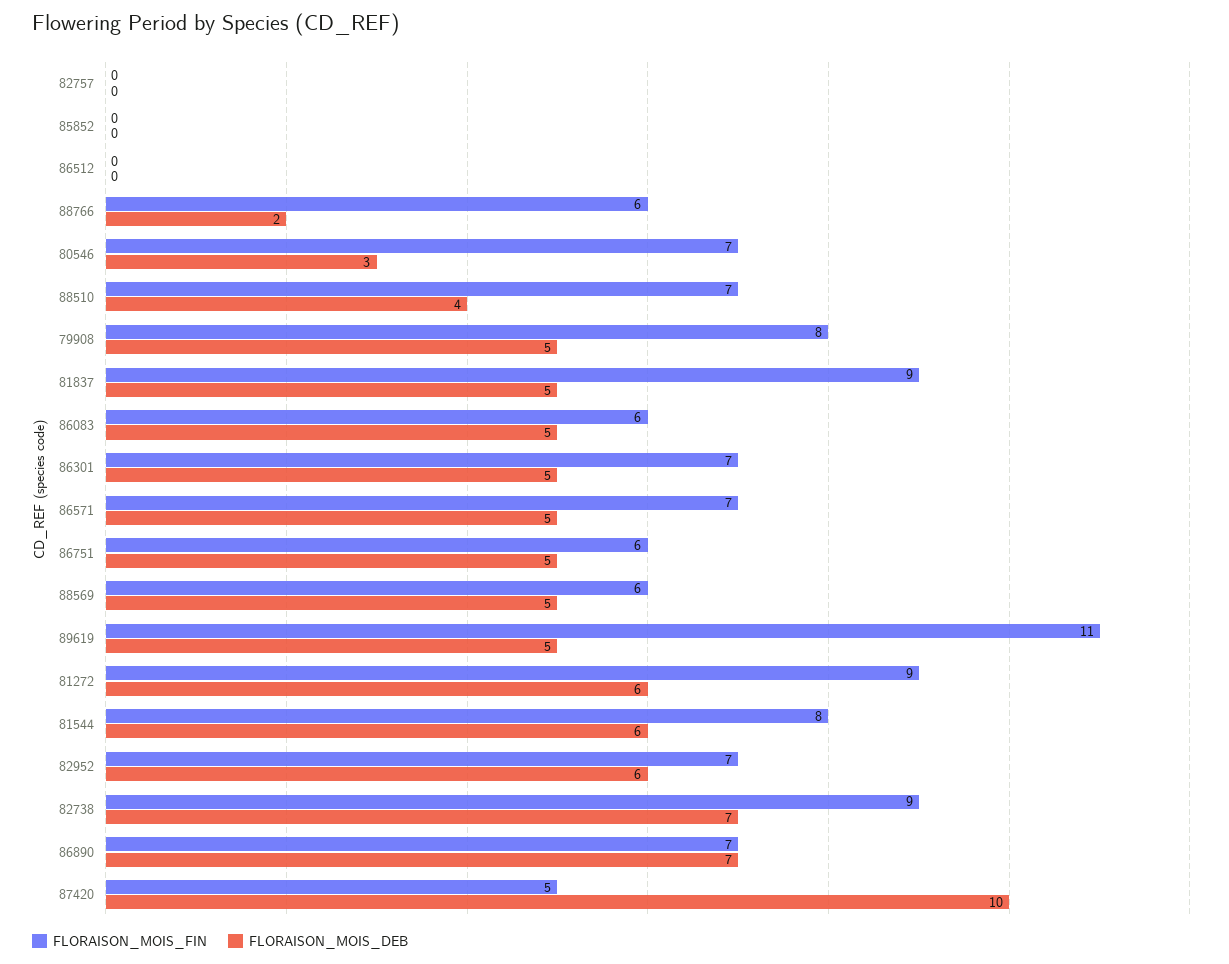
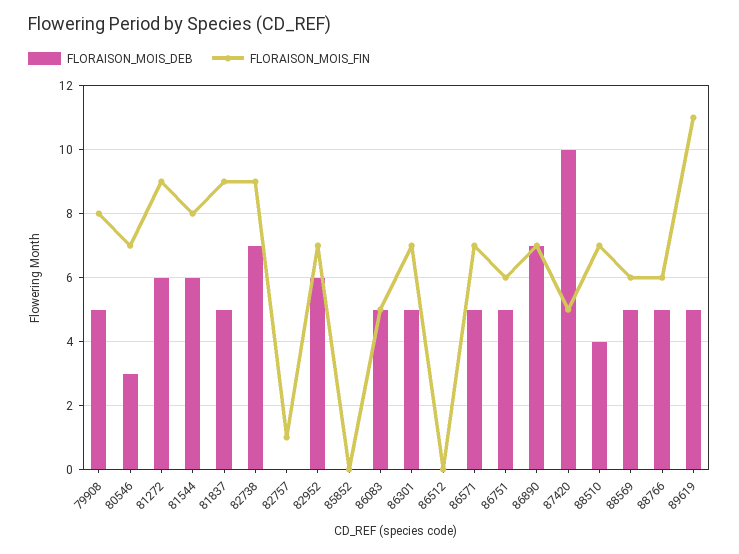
  {
    "FLORAISON_MOIS_FIN": {
-     "82757": 0,
+     "82757": 1,
      "85852": 0,
      "86512": 0,
      "88766": 6,
      "80546": 7,
      "88510": 7,
      "79908": 8,
      "81837": 9,
-     "86083": 6,
+     "86083": 5,
      "86301": 7,
      "86571": 7,
      "86751": 6,
      "88569": 6,
      "89619": 11,
      "81272": 9,
      "81544": 8,
      "82952": 7,
      "82738": 9,
      "86890": 7,
      "87420": 5
    },
    "FLORAISON_MOIS_DEB": {
      "82757": 0,
      "85852": 0,
      "86512": 0,
-     "88766": 2,
+     "88766": 5,
      "80546": 3,
      "88510": 4,
      "79908": 5,
      "81837": 5,
      "86083": 5,
      "86301": 5,
      "86571": 5,
      "86751": 5,
      "88569": 5,
      "89619": 5,
      "81272": 6,
      "81544": 6,
      "82952": 6,
      "82738": 7,
      "86890": 7,
      "87420": 10
    }
  }

